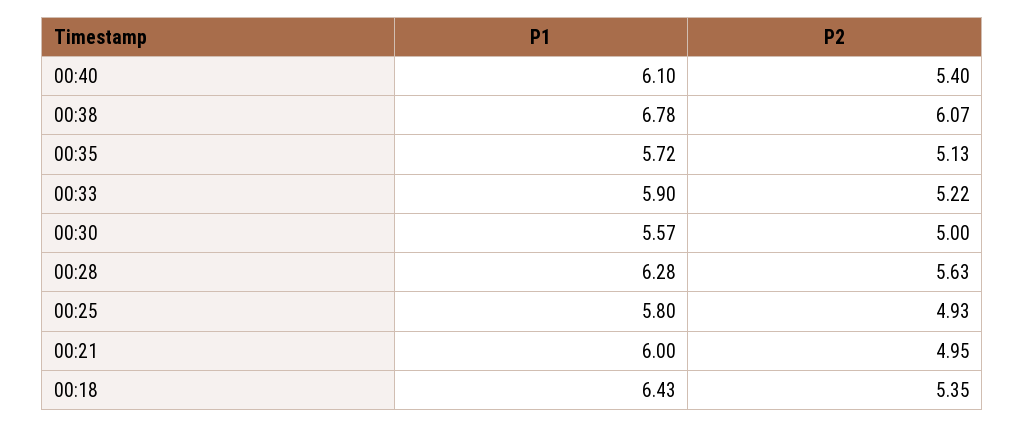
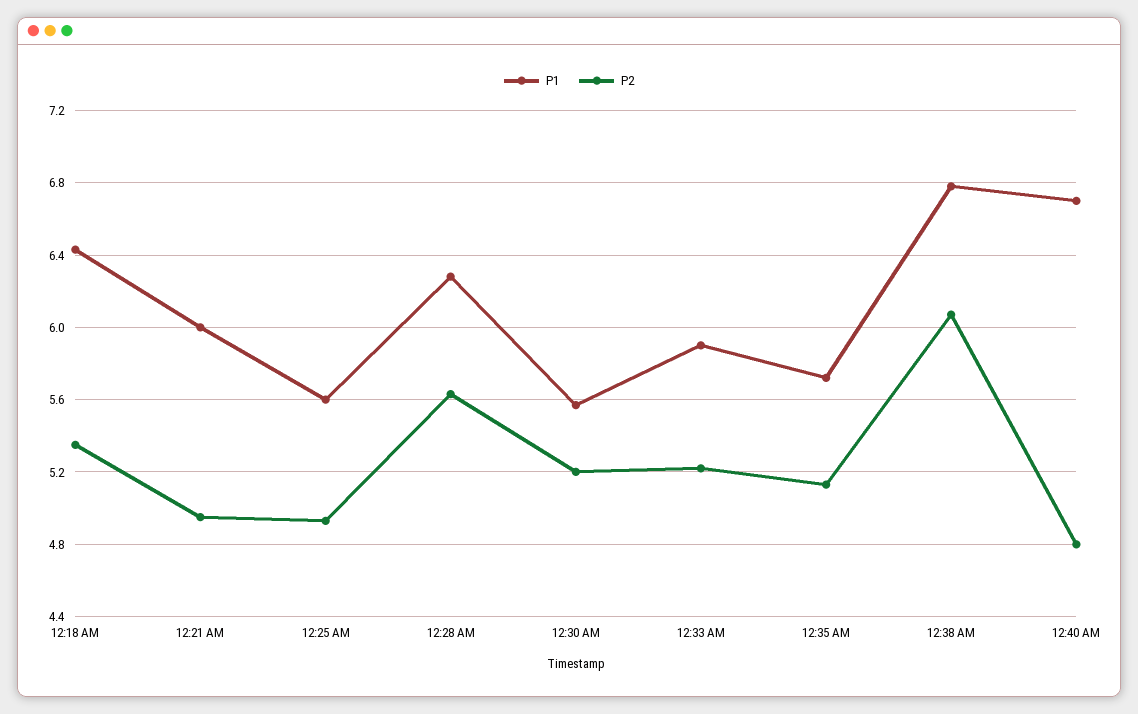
  {
    "P1": {
-     "00:40": 6.1,
+     "00:40": 6.7,
      "00:38": 6.78,
      "00:35": 5.72,
      "00:33": 5.9,
      "00:30": 5.57,
      "00:28": 6.28,
-     "00:25": 5.8,
+     "00:25": 5.6,
      "00:21": 6,
      "00:18": 6.43
    },
    "P2": {
-     "00:40": 5.4,
+     "00:40": 4.8,
      "00:38": 6.07,
      "00:35": 5.13,
      "00:33": 5.22,
-     "00:30": 5,
+     "00:30": 5.2,
      "00:28": 5.63,
      "00:25": 4.93,
      "00:21": 4.95,
      "00:18": 5.35
    }
  }

